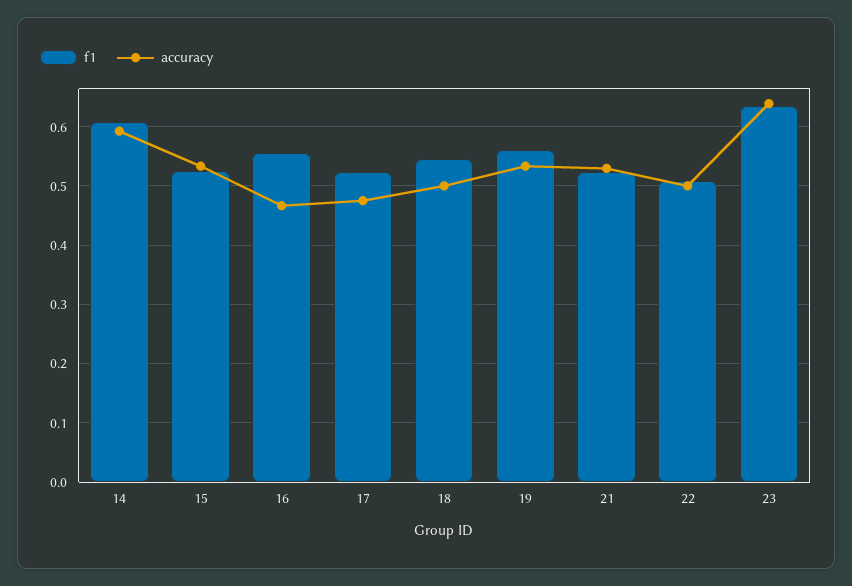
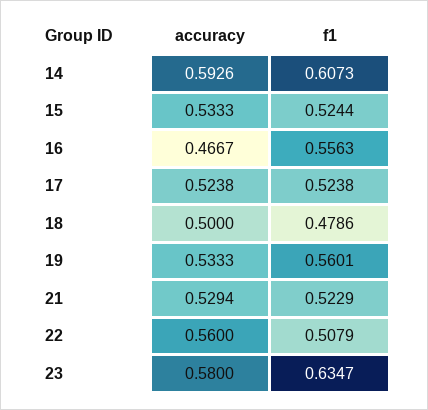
  {
    "f1": {
      "14": 0.6073,
      "15": 0.5244,
      "16": 0.5563,
      "17": 0.5238,
-     "18": 0.54,
+     "18": 0.4786,
      "19": 0.5601,
      "21": 0.5229,
      "22": 0.5079,
      "23": 0.6347
    },
    "accuracy": {
      "14": 0.5926,
      "15": 0.5333,
      "16": 0.4667,
-     "17": 0.48,
+     "17": 0.5238,
      "18": 0.5,
      "19": 0.5333,
      "21": 0.5294,
-     "22": 0.5,
+     "22": 0.56,
-     "23": 0.64
+     "23": 0.58
    }
  }

